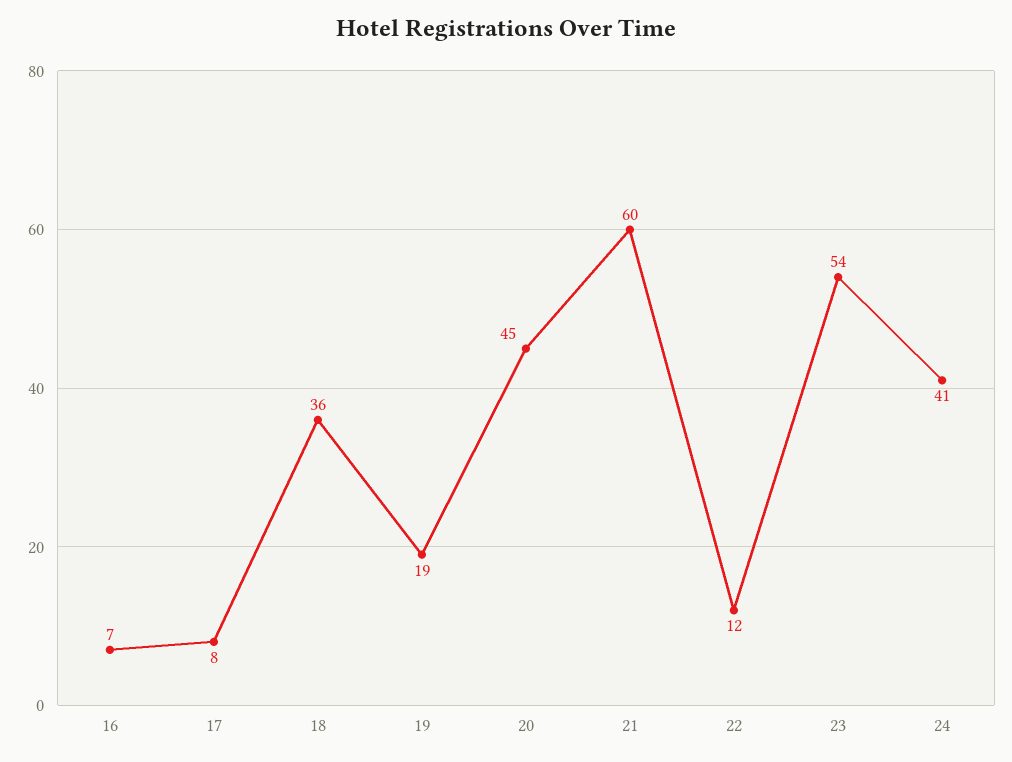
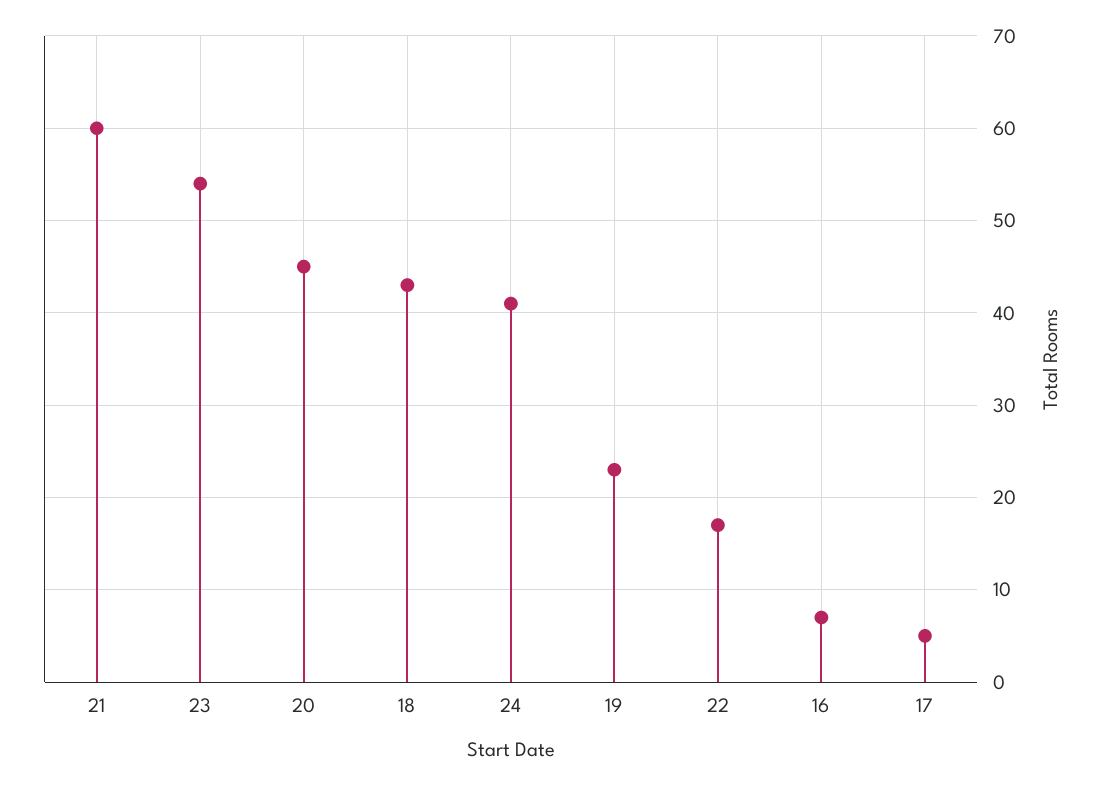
  {
    "16": 7,
-   "17": 8,
+   "17": 5,
-   "18": 36,
+   "18": 43,
-   "19": 19,
+   "19": 23,
    "20": 45,
    "21": 60,
-   "22": 12,
+   "22": 17,
    "23": 54,
    "24": 41
  }

